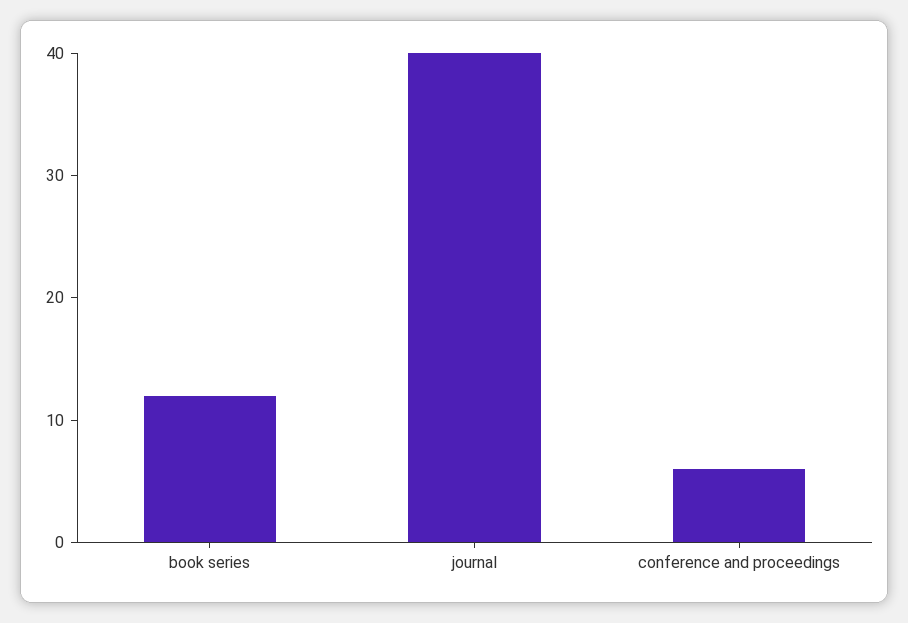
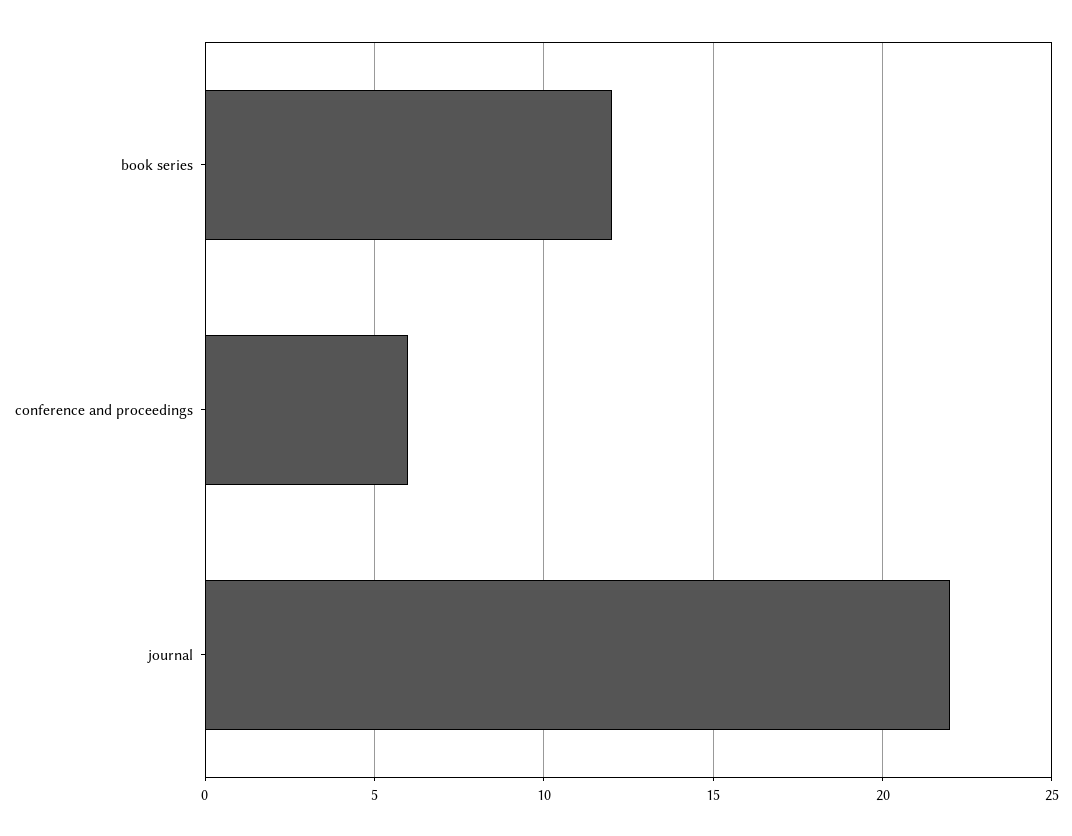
  {
    "book series": 12,
-   "journal": 40,
+   "journal": 22,
    "conference and proceedings": 6
  }

